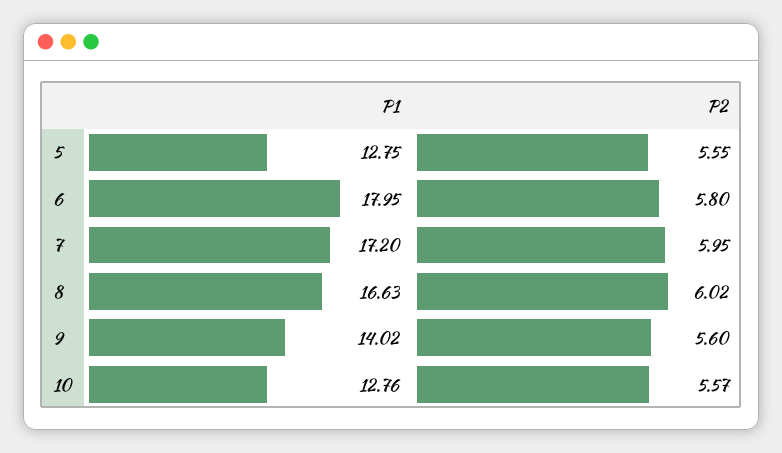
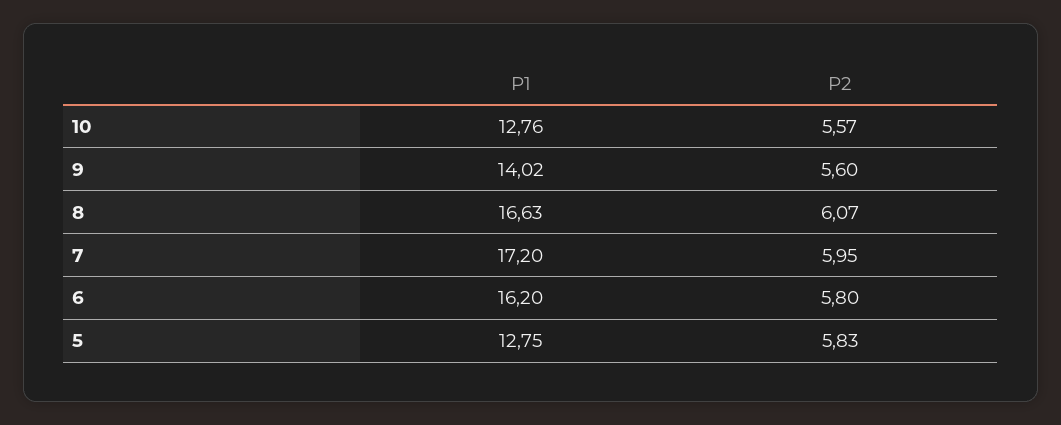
  {
    "P1": {
      "5": 12.75,
-     "6": 17.95,
+     "6": 16.2,
      "7": 17.2,
      "8": 16.63,
      "9": 14.02,
      "10": 12.76
    },
    "P2": {
-     "5": 5.55,
+     "5": 5.83,
      "6": 5.8,
      "7": 5.95,
-     "8": 6.02,
+     "8": 6.07,
      "9": 5.6,
      "10": 5.57
    }
  }

